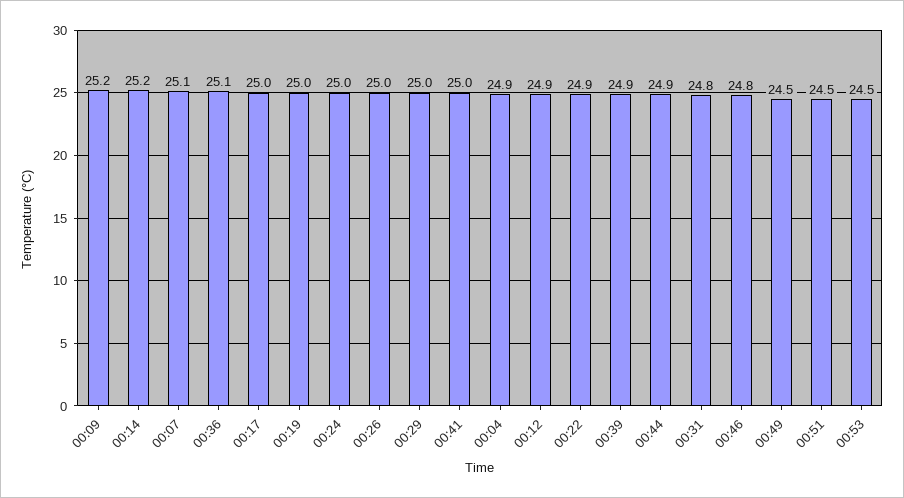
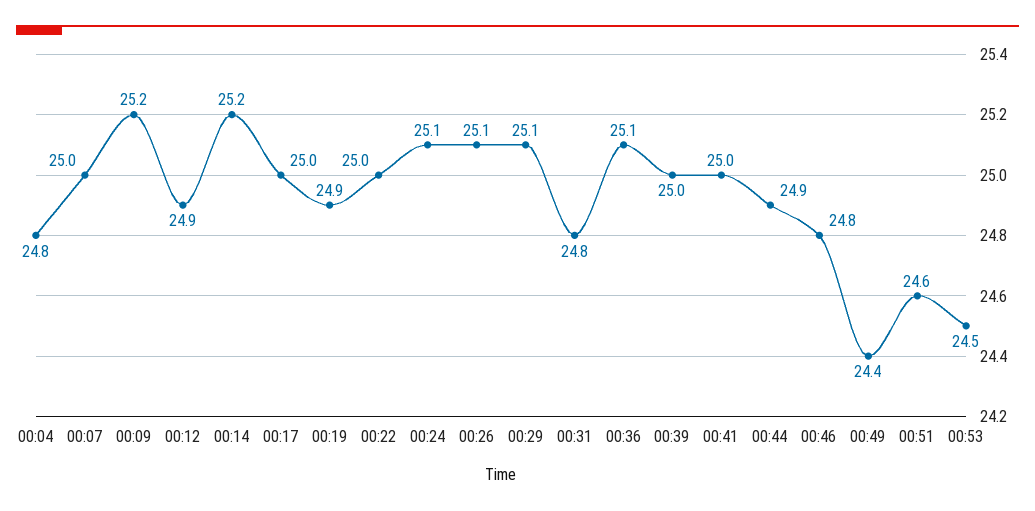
  {
    "00:09": 25.2,
    "00:14": 25.2,
-   "00:07": 25.1,
+   "00:07": 25,
    "00:36": 25.1,
    "00:17": 25,
-   "00:19": 25,
+   "00:19": 24.9,
-   "00:24": 25,
+   "00:24": 25.1,
-   "00:26": 25,
+   "00:26": 25.1,
-   "00:29": 25,
+   "00:29": 25.1,
    "00:41": 25,
-   "00:04": 24.9,
+   "00:04": 24.8,
    "00:12": 24.9,
-   "00:22": 24.9,
+   "00:22": 25,
-   "00:39": 24.9,
+   "00:39": 25,
    "00:44": 24.9,
    "00:31": 24.8,
    "00:46": 24.8,
-   "00:49": 24.5,
+   "00:49": 24.4,
-   "00:51": 24.5,
+   "00:51": 24.6,
    "00:53": 24.5
  }

